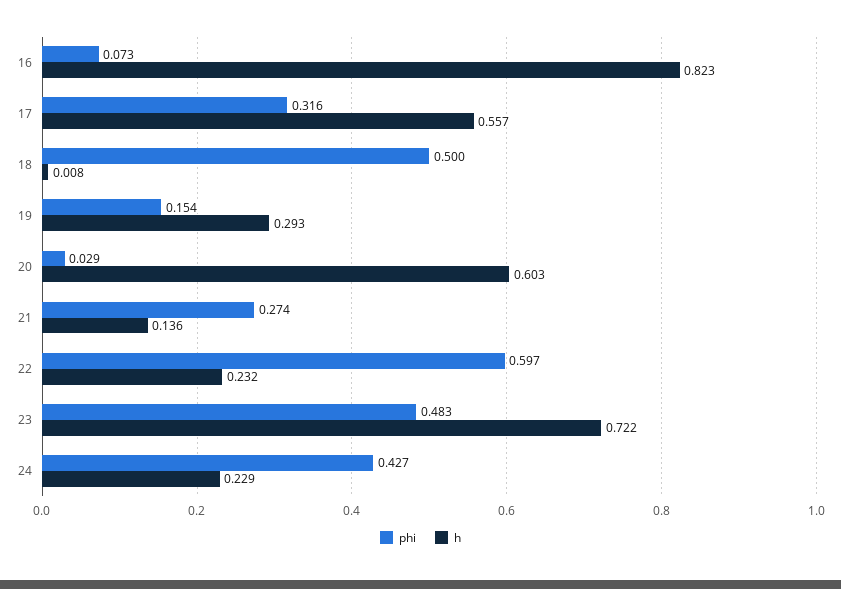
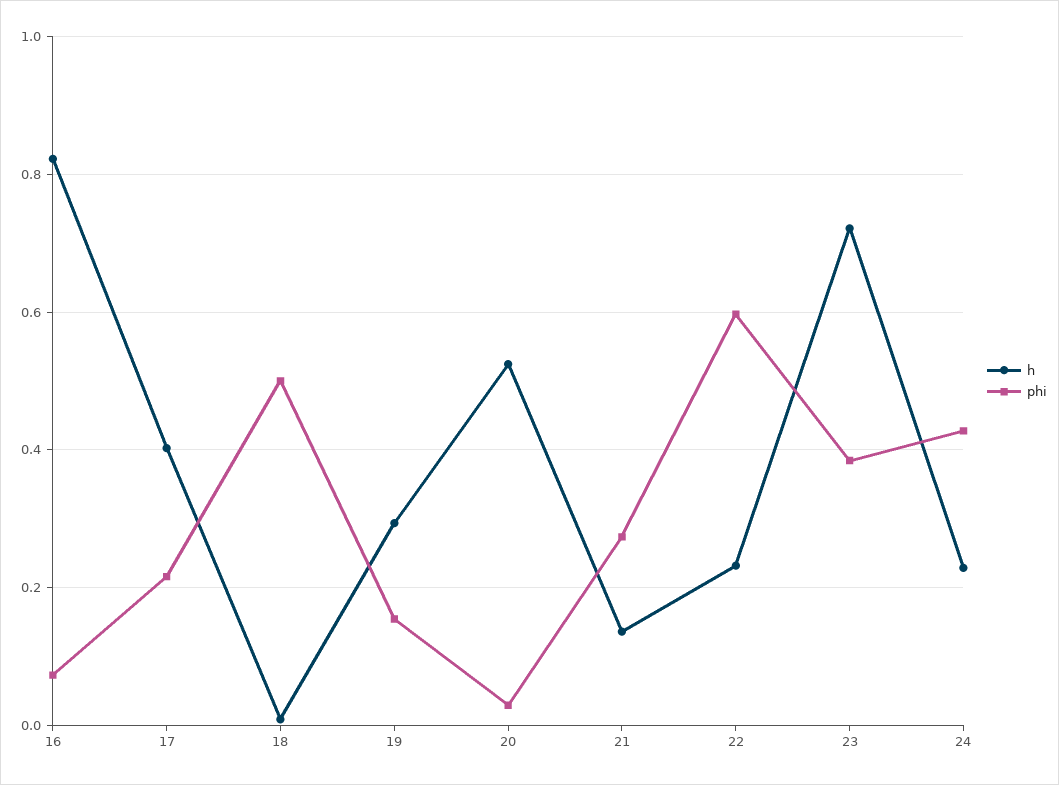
  {
    "phi": {
      "16": 0.073,
-     "17": 0.316,
+     "17": 0.22,
      "18": 0.5,
      "19": 0.154,
      "20": 0.029,
      "21": 0.274,
      "22": 0.597,
-     "23": 0.483,
+     "23": 0.38,
      "24": 0.427
    },
    "h": {
      "16": 0.823,
-     "17": 0.557,
+     "17": 0.4,
      "18": 0.008,
      "19": 0.293,
-     "20": 0.603,
+     "20": 0.52,
      "21": 0.136,
      "22": 0.232,
      "23": 0.722,
      "24": 0.229
    }
  }

